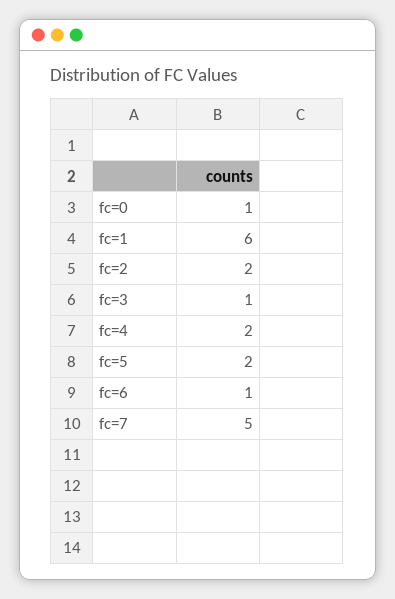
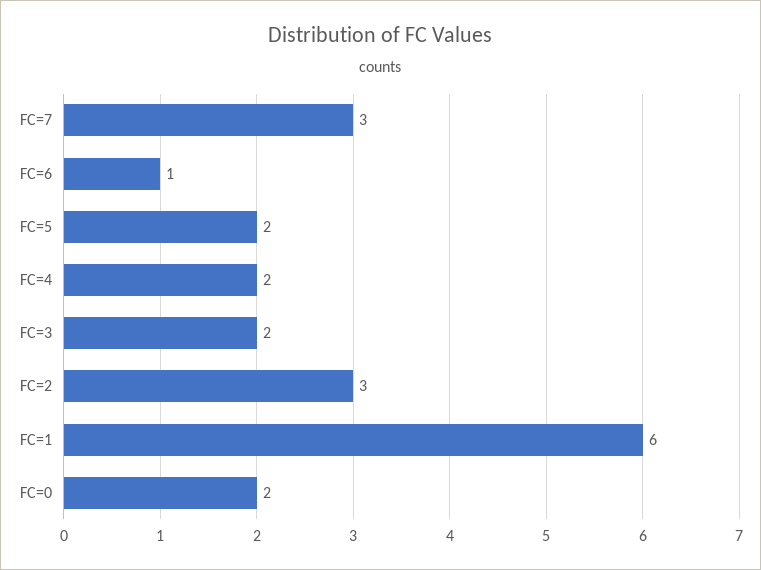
  {
-   "fc=0": 1,
+   "fc=0": 2,
    "fc=1": 6,
-   "fc=2": 2,
+   "fc=2": 3,
-   "fc=3": 1,
+   "fc=3": 2,
    "fc=4": 2,
    "fc=5": 2,
    "fc=6": 1,
-   "fc=7": 5
+   "fc=7": 3
  }

